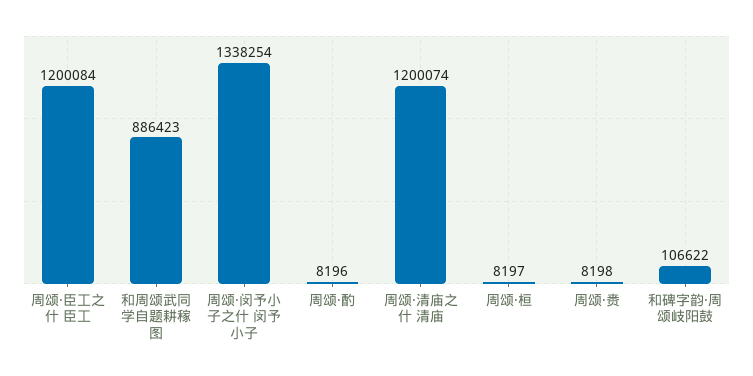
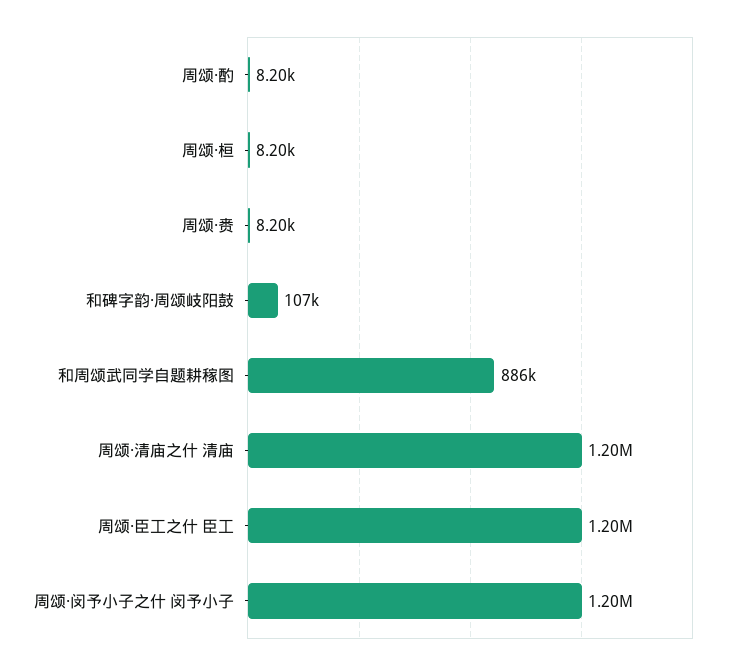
  {
    "周颂·臣工之什 臣工": 1200084,
    "和周颂武同学自题耕稼图": 886423,
-   "周颂·闵予小子之什 闵予小子": 1338254,
+   "周颂·闵予小子之什 闵予小子": 1200000,
    "周颂·酌": 8196,
    "周颂·清庙之什 清庙": 1200074,
    "周颂·桓": 8197,
    "周颂·赉": 8198,
    "和碑字韵·周颂岐阳鼓": 106622
  }

